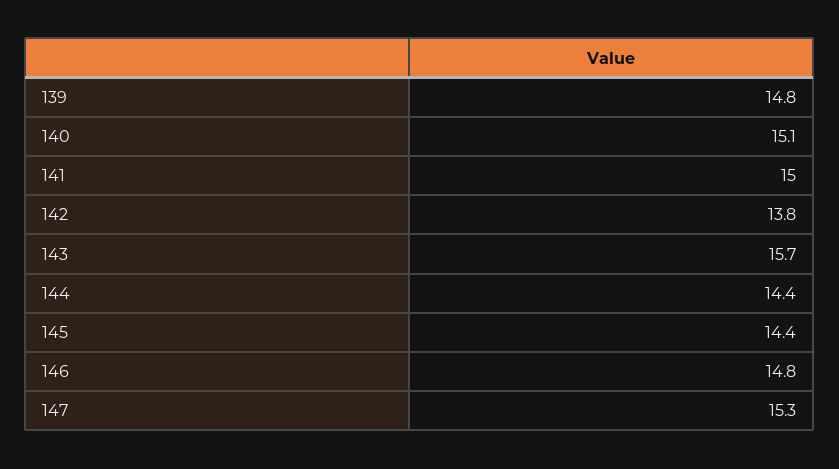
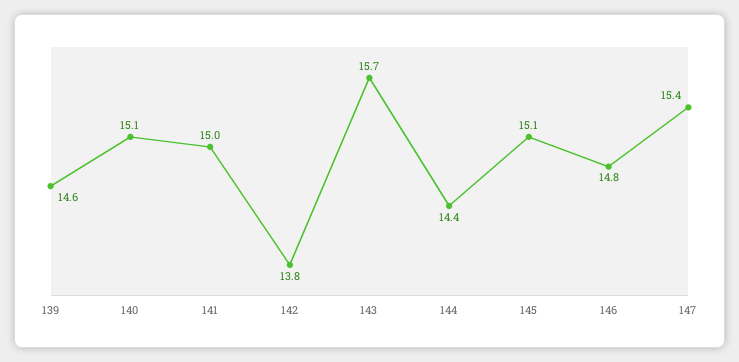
  {
-   "139": 14.8,
+   "139": 14.6,
    "140": 15.1,
    "141": 15,
    "142": 13.8,
    "143": 15.7,
    "144": 14.4,
-   "145": 14.4,
+   "145": 15.1,
    "146": 14.8,
-   "147": 15.3
+   "147": 15.4
  }

